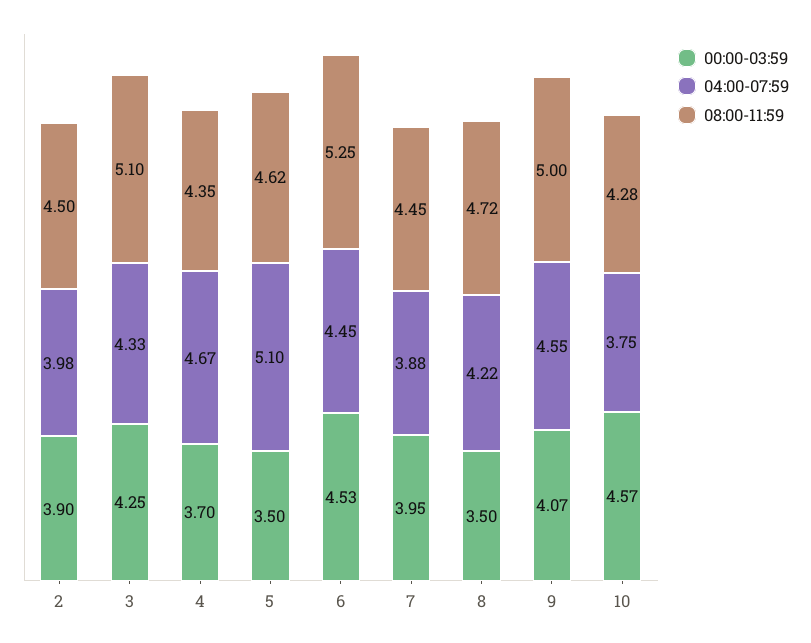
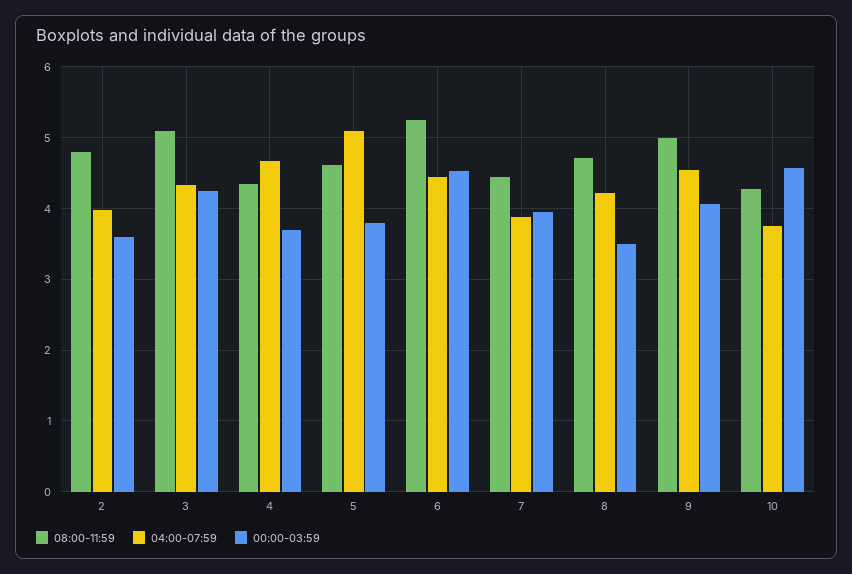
  {
    "00:00-03:59": {
-     "2": 3.9,
+     "2": 3.6,
      "3": 4.25,
      "4": 3.7,
-     "5": 3.5,
+     "5": 3.8,
      "6": 4.53,
      "7": 3.95,
      "8": 3.5,
      "9": 4.07,
      "10": 4.57
    },
    "04:00-07:59": {
      "2": 3.98,
      "3": 4.33,
      "4": 4.67,
      "5": 5.1,
      "6": 4.45,
      "7": 3.88,
      "8": 4.22,
      "9": 4.55,
      "10": 3.75
    },
    "08:00-11:59": {
-     "2": 4.5,
+     "2": 4.8,
      "3": 5.1,
      "4": 4.35,
      "5": 4.62,
      "6": 5.25,
      "7": 4.45,
      "8": 4.72,
      "9": 5,
      "10": 4.28
    }
  }

